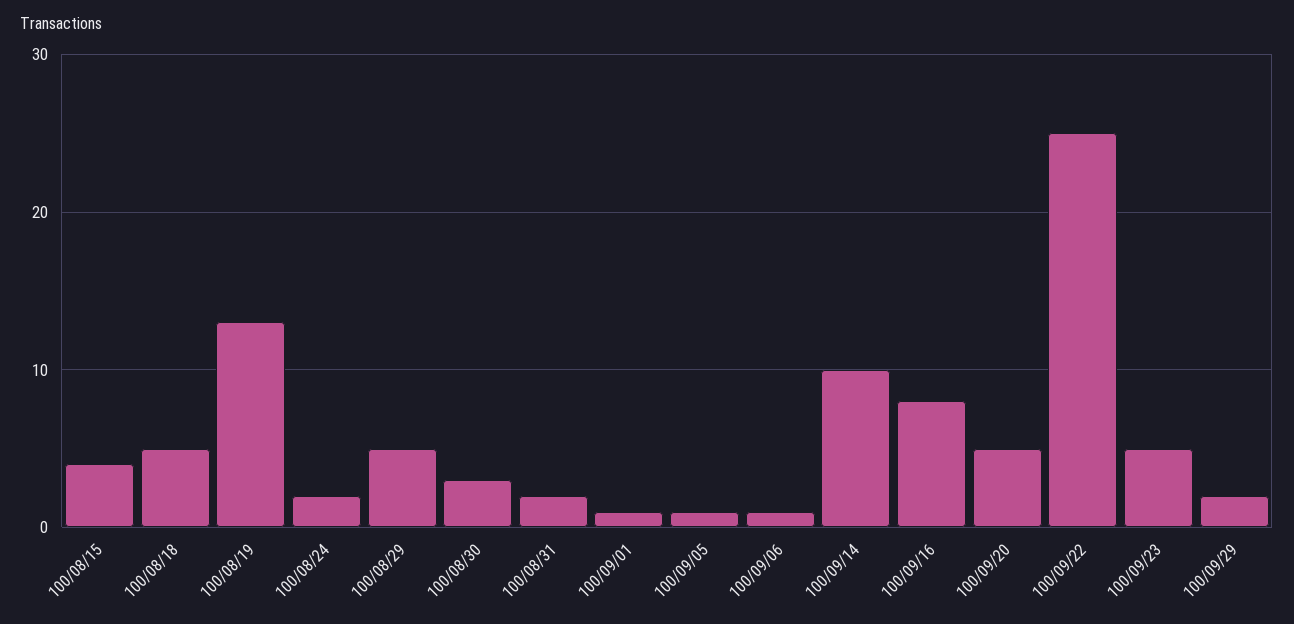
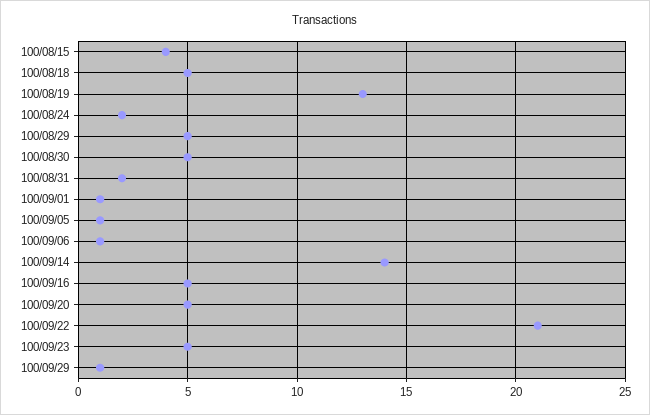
  {
    "100/08/15": 4,
    "100/08/18": 5,
    "100/08/19": 13,
    "100/08/24": 2,
    "100/08/29": 5,
-   "100/08/30": 3,
+   "100/08/30": 5,
    "100/08/31": 2,
    "100/09/01": 1,
    "100/09/05": 1,
    "100/09/06": 1,
-   "100/09/14": 10,
+   "100/09/14": 14,
-   "100/09/16": 8,
+   "100/09/16": 5,
    "100/09/20": 5,
-   "100/09/22": 25,
+   "100/09/22": 21,
    "100/09/23": 5,
-   "100/09/29": 2
+   "100/09/29": 1
  }

